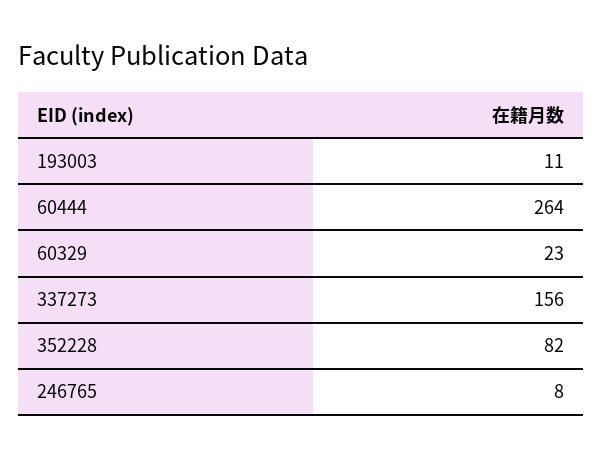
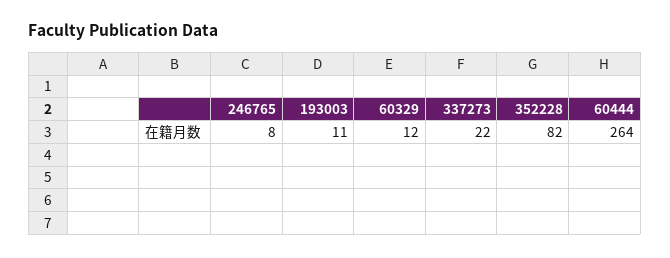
  {
    "193003": 11,
    "60444": 264,
-   "60329": 23,
+   "60329": 12,
-   "337273": 156,
+   "337273": 22,
    "352228": 82,
    "246765": 8
  }

